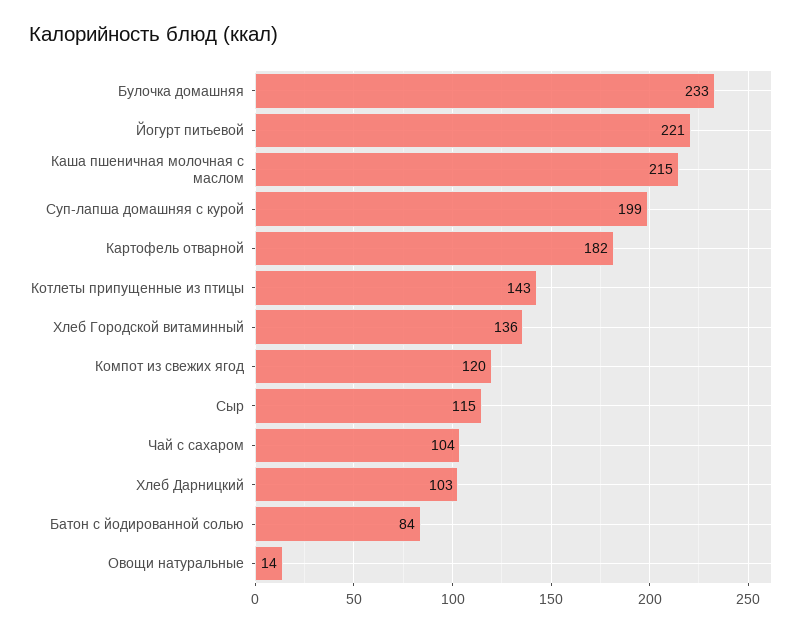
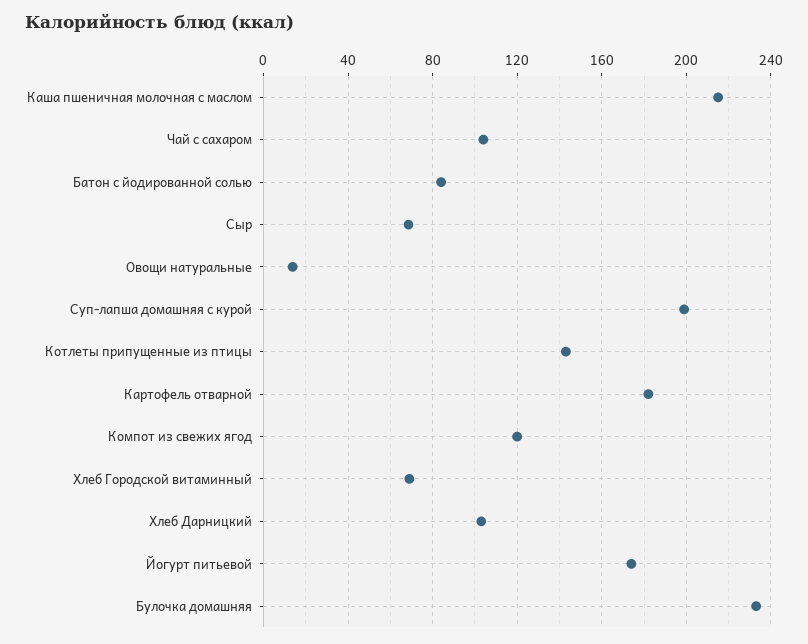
  {
    "Булочка домашняя": 233,
-   "Йогурт питьевой": 221,
+   "Йогурт питьевой": 175,
    "Каша пшеничная молочная с маслом": 215,
    "Суп-лапша домашняя с курой": 199,
    "Картофель отварной": 182,
    "Котлеты припущенные из птицы": 143,
-   "Хлеб Городской витаминный": 136,
+   "Хлеб Городской витаминный": 70,
    "Компот из свежих ягод": 120,
-   "Сыр": 115,
+   "Сыр": 70,
    "Чай с сахаром": 104,
    "Хлеб Дарницкий": 103,
    "Батон с йодированной солью": 84,
    "Овощи натуральные": 14
  }

